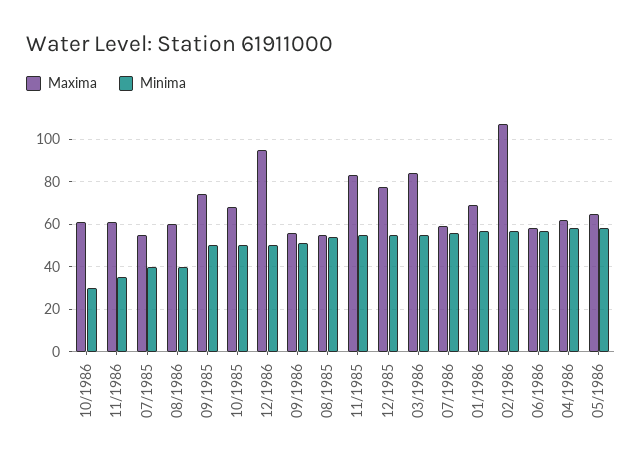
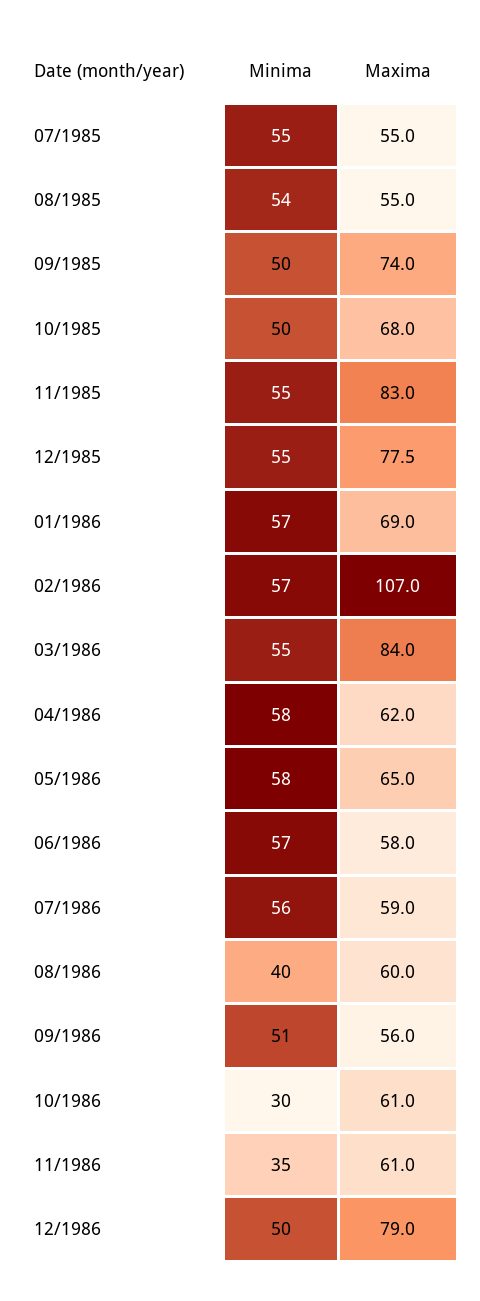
  {
    "Maxima": {
      "10/1986": 61,
      "11/1986": 61,
      "07/1985": 55,
      "08/1986": 60,
      "09/1985": 74,
      "10/1985": 68,
-     "12/1986": 95,
+     "12/1986": 79,
      "09/1986": 56,
      "08/1985": 55,
      "11/1985": 83,
      "12/1985": 77.5,
      "03/1986": 84,
      "07/1986": 59,
      "01/1986": 69,
      "02/1986": 107,
      "06/1986": 58,
      "04/1986": 62,
      "05/1986": 65
    },
    "Minima": {
      "10/1986": 30,
      "11/1986": 35,
-     "07/1985": 40,
+     "07/1985": 55,
      "08/1986": 40,
      "09/1985": 50,
      "10/1985": 50,
      "12/1986": 50,
      "09/1986": 51,
      "08/1985": 54,
      "11/1985": 55,
      "12/1985": 55,
      "03/1986": 55,
      "07/1986": 56,
      "01/1986": 57,
      "02/1986": 57,
      "06/1986": 57,
      "04/1986": 58,
      "05/1986": 58
    }
  }

